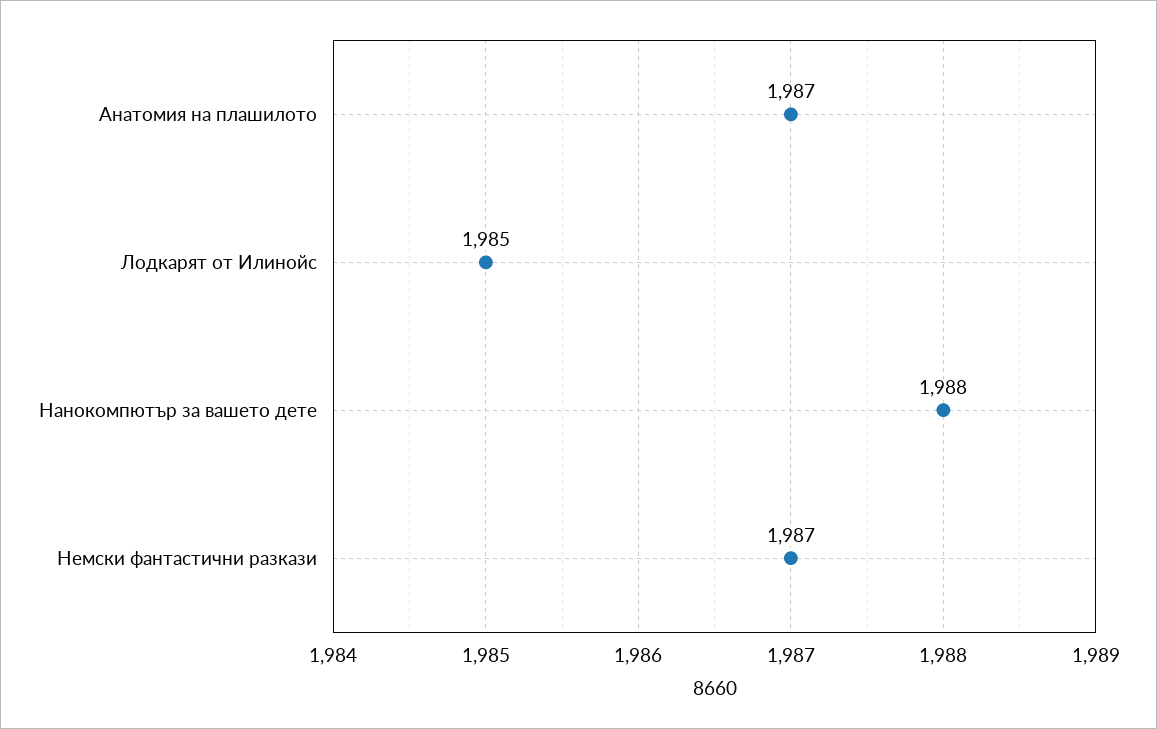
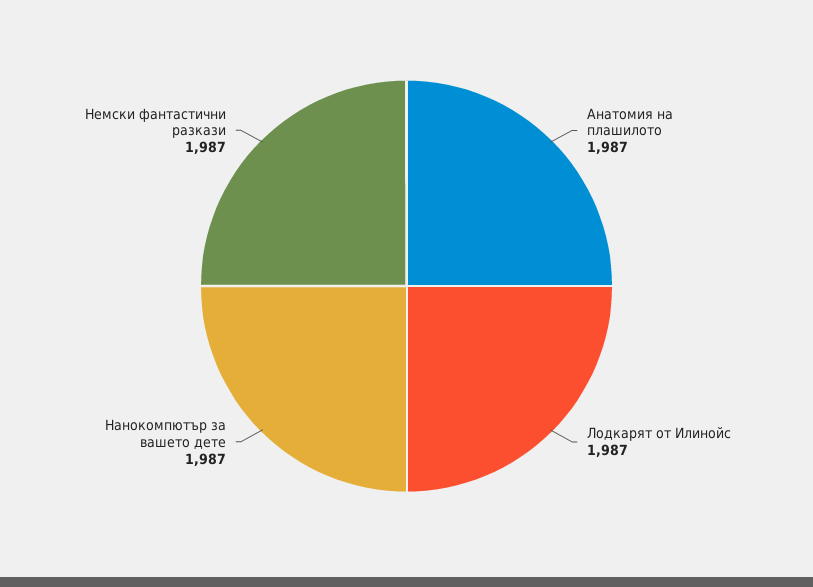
  {
    "Анатомия на плашилото": 1987,
-   "Лодкарят от Илинойс": 1985,
+   "Лодкарят от Илинойс": 1987,
-   "Нанокомпютър за вашето дете": 1988,
+   "Нанокомпютър за вашето дете": 1987,
    "Немски фантастични разкази": 1987
  }

